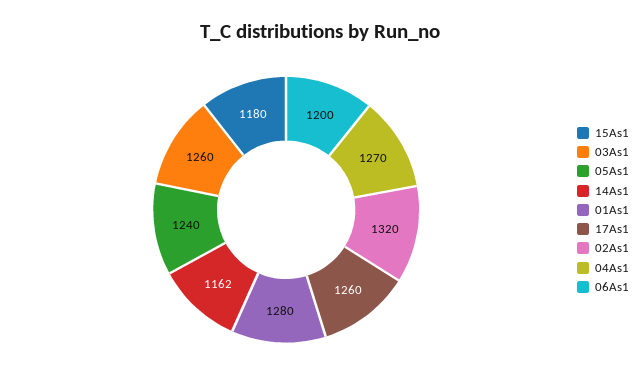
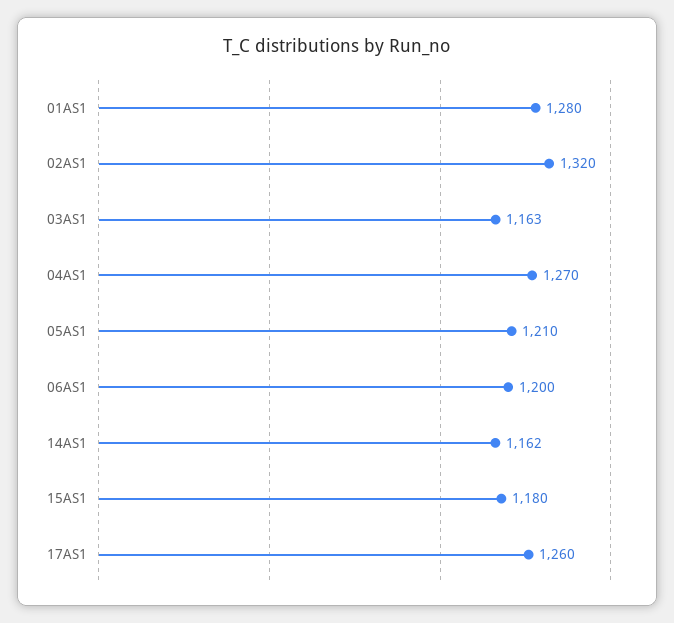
  {
    "15As1": 1180,
-   "03As1": 1260,
+   "03As1": 1163,
-   "05As1": 1240,
+   "05As1": 1210,
    "14As1": 1162,
    "01As1": 1280,
    "17As1": 1260,
    "02As1": 1320,
    "04As1": 1270,
    "06As1": 1200
  }

